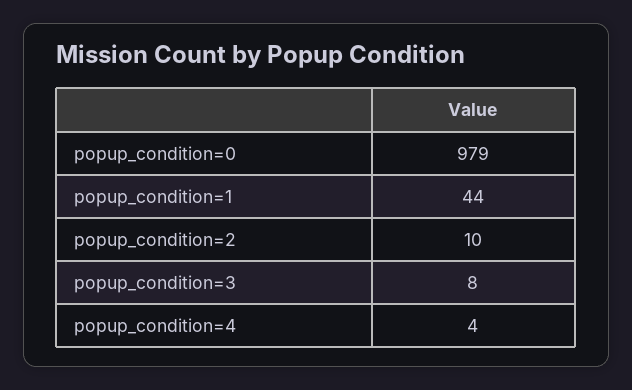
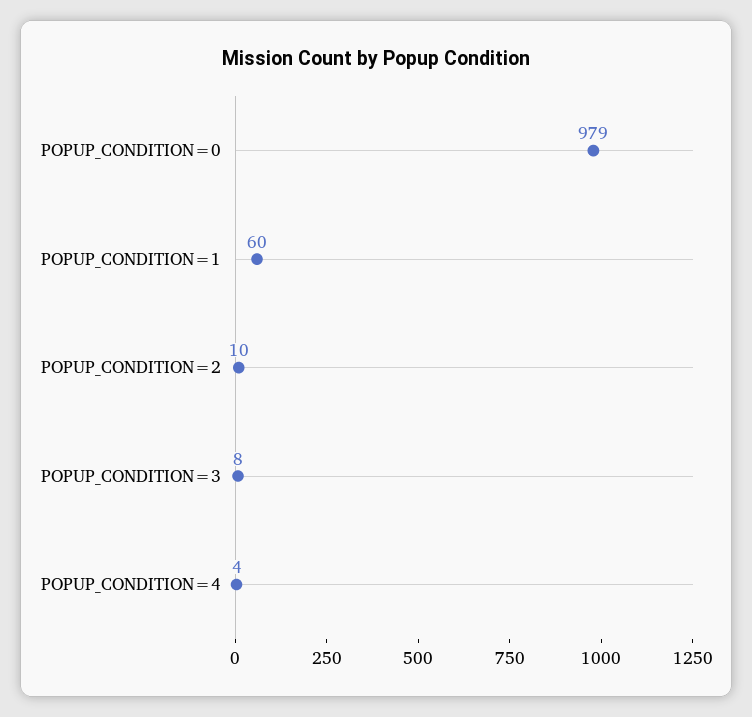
  {
    "popup_condition=0": 979,
-   "popup_condition=1": 44,
+   "popup_condition=1": 60,
    "popup_condition=2": 10,
    "popup_condition=3": 8,
    "popup_condition=4": 4
  }

